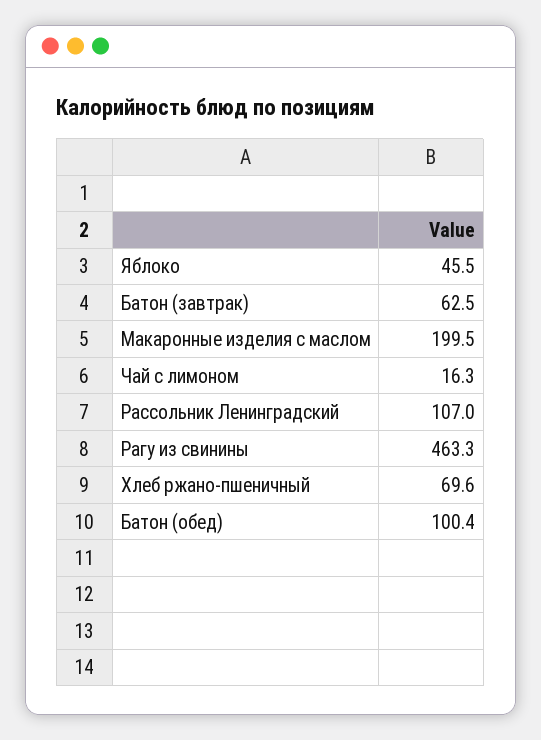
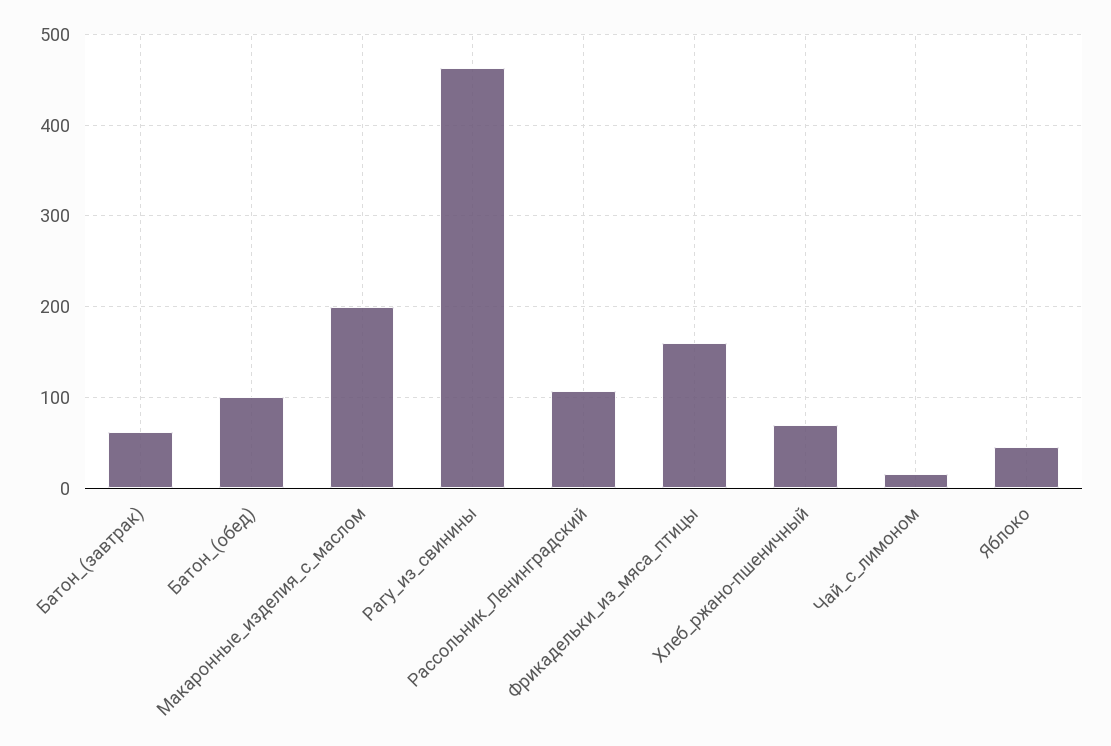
  {
    "Яблоко": 45.5,
    "Батон (завтрак)": 62.5,
    "Макаронные изделия с маслом": 199.5,
    "Чай с лимоном": 16.3,
    "Рассольник Ленинградский": 107,
    "Рагу из свинины": 463.3,
    "Хлеб ржано-пшеничный": 69.6,
-   "Батон (обед)": 100.4
+   "Батон (обед)": 100.4,
+   "Фрикадельки_из_мяса_птицы": 160
  }

